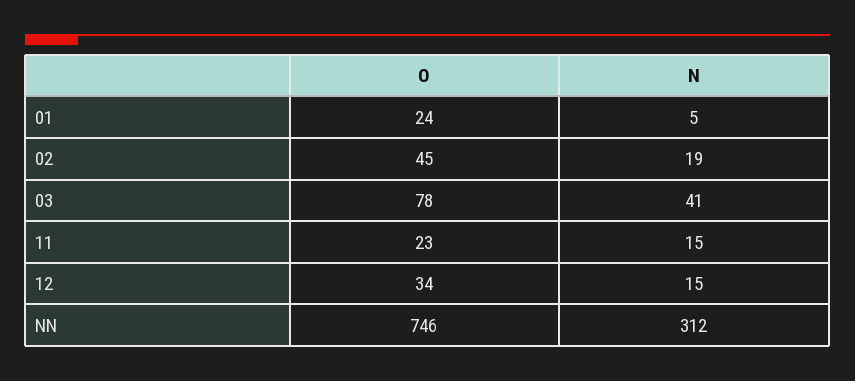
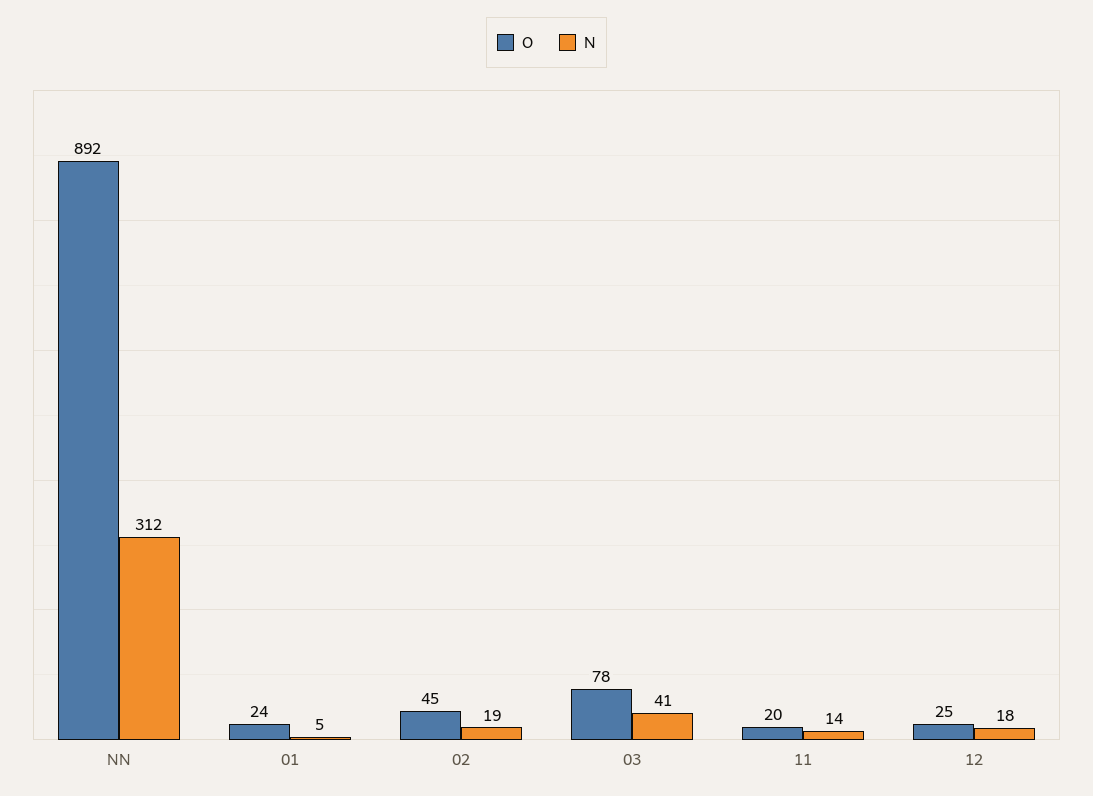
  {
    "O": {
      "01": 24,
      "02": 45,
      "03": 78,
-     "11": 23,
+     "11": 20,
-     "12": 34,
+     "12": 25,
-     "NN": 746
+     "NN": 892
    },
    "N": {
      "01": 5,
      "02": 19,
      "03": 41,
-     "11": 15,
+     "11": 14,
-     "12": 15,
+     "12": 18,
      "NN": 312
    }
  }

